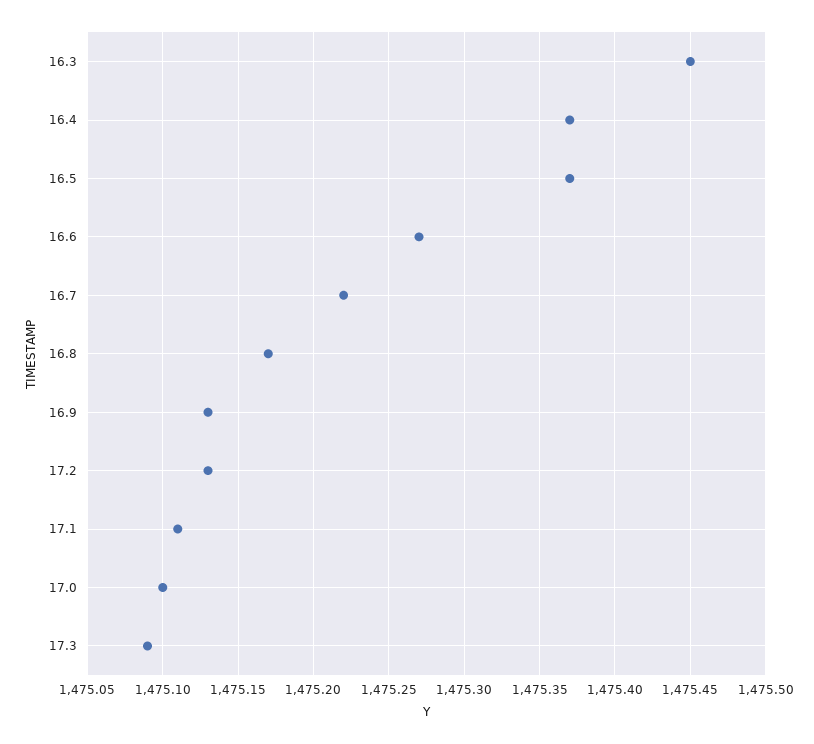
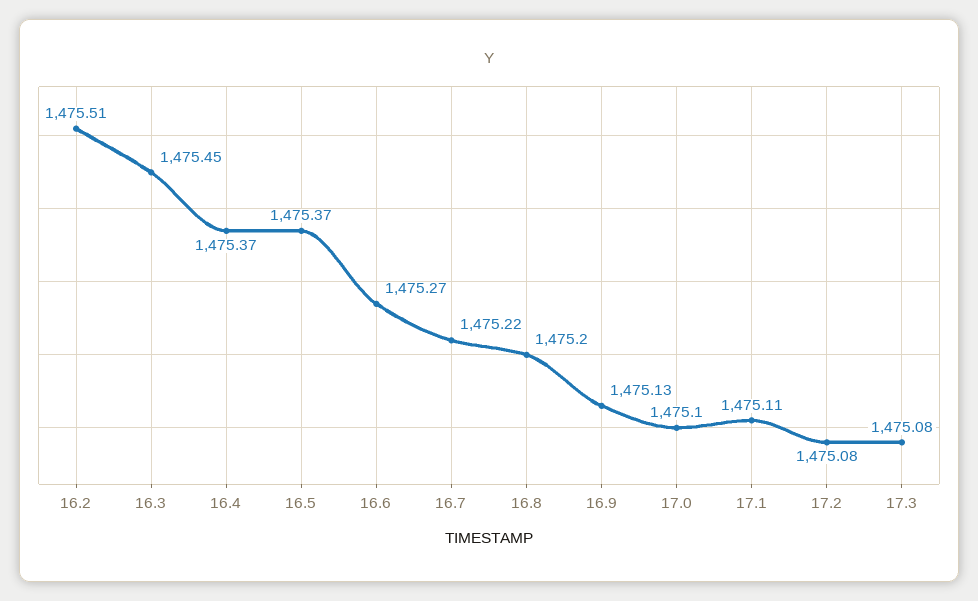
  {
    "16.3": 1475.45,
    "16.4": 1475.37,
    "16.5": 1475.37,
    "16.6": 1475.27,
    "16.7": 1475.22,
-   "16.8": 1475.17,
+   "16.8": 1475.2,
    "16.9": 1475.13,
-   "17.2": 1475.13,
+   "17.2": 1475.08,
    "17.1": 1475.11,
    "17.0": 1475.1,
-   "17.3": 1475.09
+   "17.3": 1475.08,
+   "16.2": 1475.51
  }

